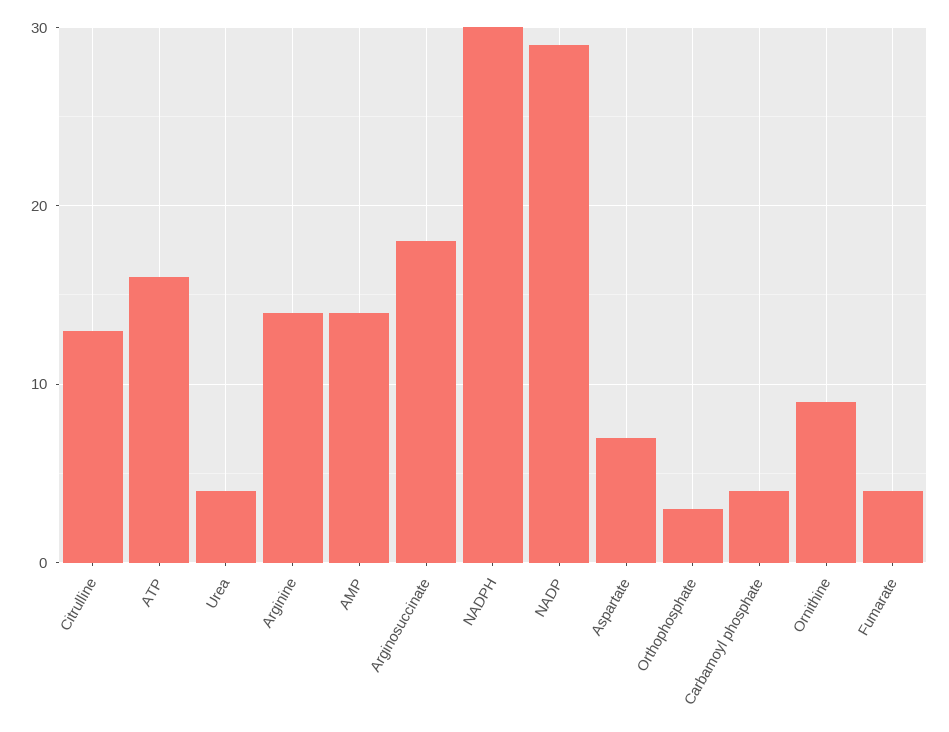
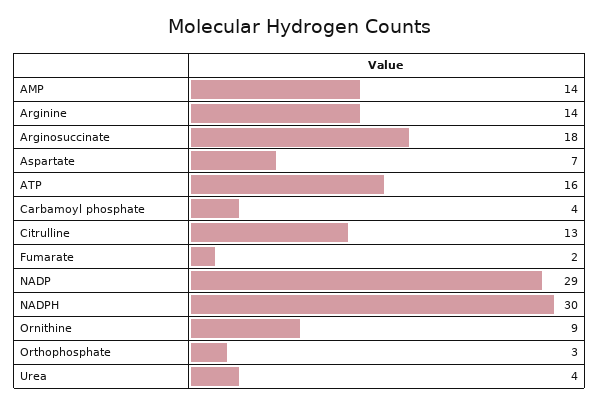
  {
    "Citrulline": 13,
    "ATP": 16,
    "Urea": 4,
    "Arginine": 14,
    "AMP": 14,
    "Arginosuccinate": 18,
    "NADPH": 30,
    "NADP": 29,
    "Aspartate": 7,
    "Orthophosphate": 3,
    "Carbamoyl phosphate": 4,
    "Ornithine": 9,
-   "Fumarate": 4
+   "Fumarate": 2
  }

